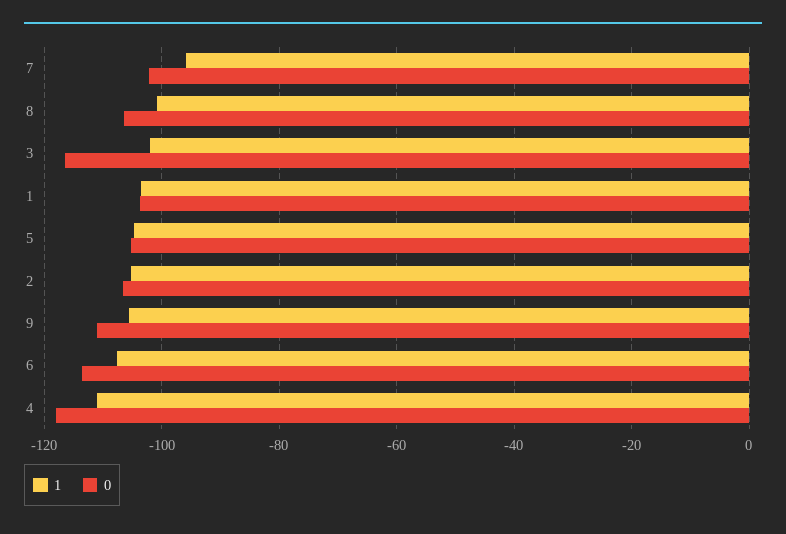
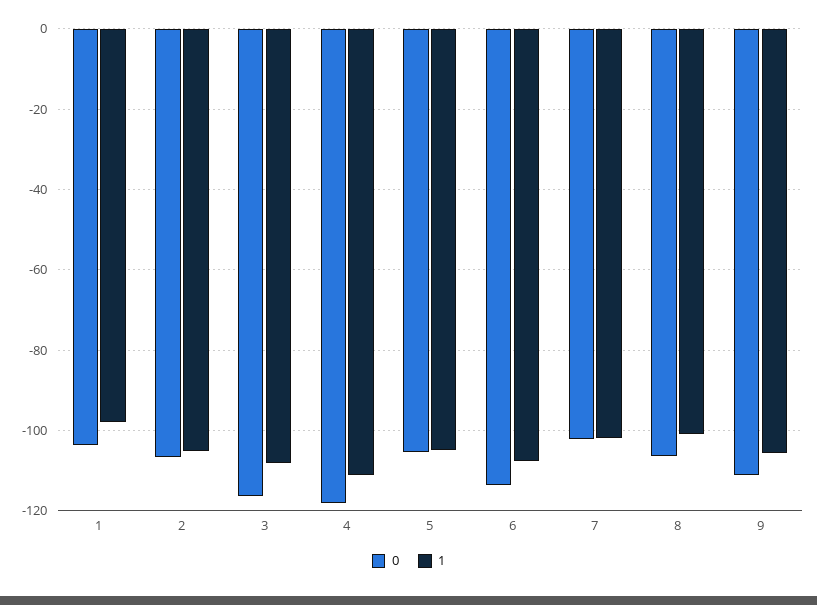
  {
    "1": {
-     "7": -96,
+     "7": -102,
      "8": -100,
-     "3": -102,
+     "3": -108,
-     "1": -104,
+     "1": -98,
      "5": -104,
      "2": -106,
      "9": -106,
      "6": -108,
      "4": -112
    },
    "0": {
      "7": -102,
      "8": -106,
      "3": -116,
      "1": -104,
      "5": -106,
      "2": -106,
      "9": -112,
      "6": -114,
      "4": -118
    }
  }

